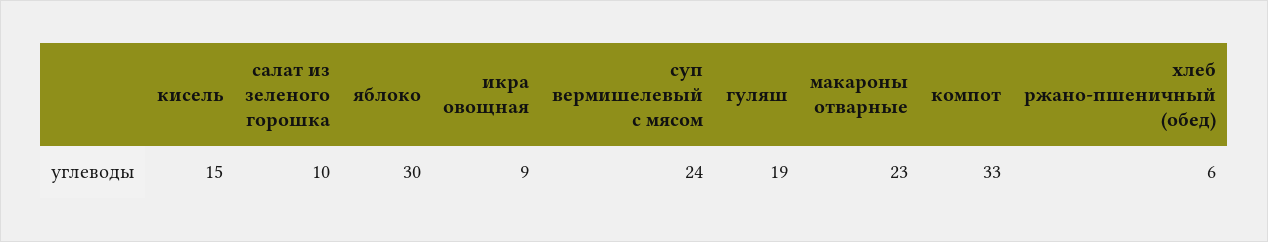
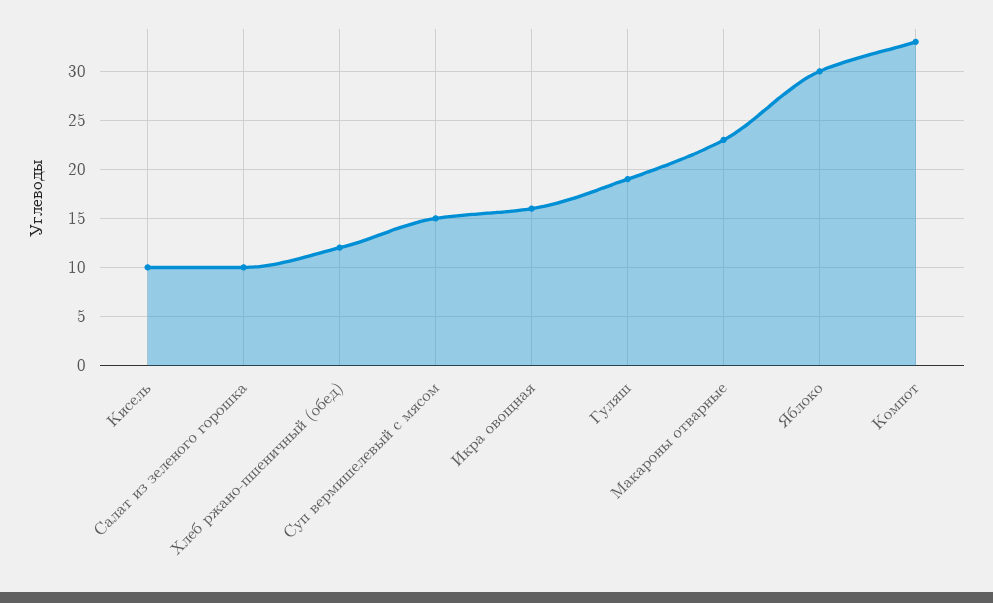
  {
-   "кисель": 15,
+   "кисель": 10,
    "салат из зеленого горошка": 10,
    "яблоко": 30,
-   "икра овощная": 9,
+   "икра овощная": 16,
-   "суп вермишелевый с мясом": 24,
+   "суп вермишелевый с мясом": 15,
    "гуляш": 19,
    "макароны отварные": 23,
    "компот": 33,
-   "хлеб ржано-пшеничный (обед)": 6
+   "хлеб ржано-пшеничный (обед)": 12
  }

